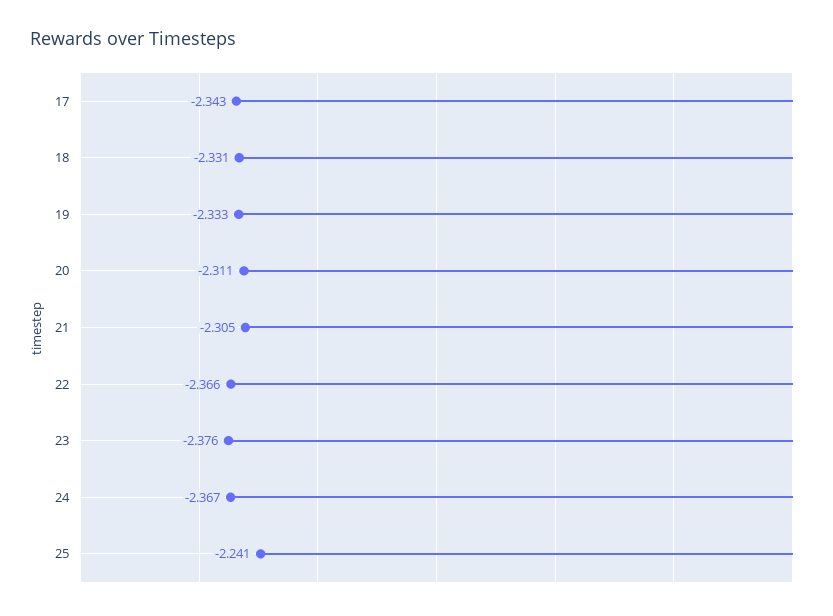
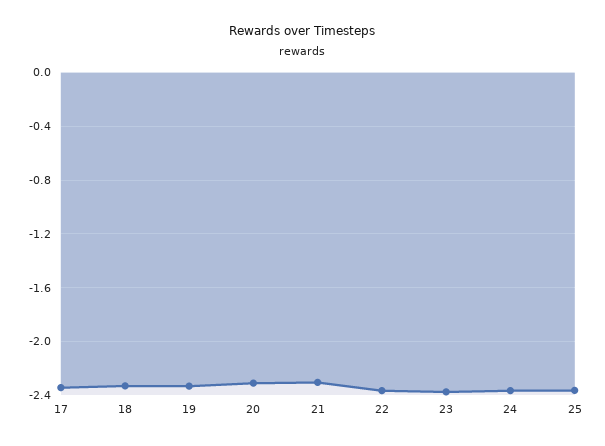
  {
    "17": -2.343,
    "18": -2.331,
    "19": -2.333,
    "20": -2.311,
    "21": -2.305,
    "22": -2.366,
    "23": -2.376,
    "24": -2.367,
-   "25": -2.241
+   "25": -2.35
  }

